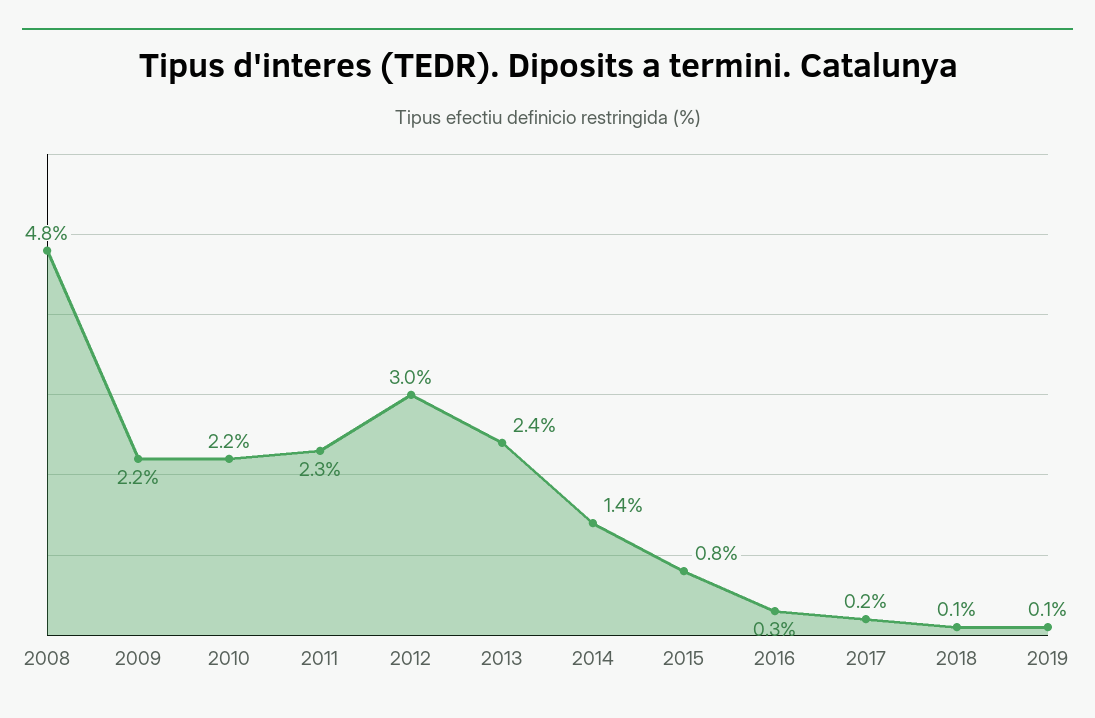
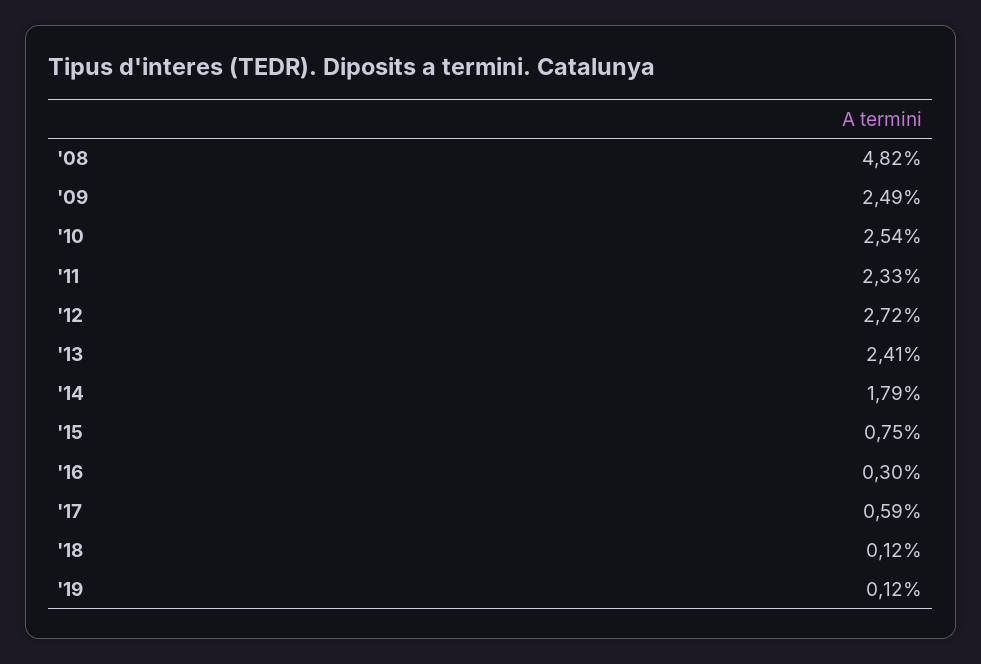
  {
    "2008": 4.82,
-   "2009": 2.2,
+   "2009": 2.49,
-   "2010": 2.2,
+   "2010": 2.54,
    "2011": 2.33,
-   "2012": 3,
+   "2012": 2.72,
    "2013": 2.41,
-   "2014": 1.4,
+   "2014": 1.79,
    "2015": 0.75,
    "2016": 0.3,
-   "2017": 0.2,
+   "2017": 0.59,
    "2018": 0.12,
    "2019": 0.12
  }

